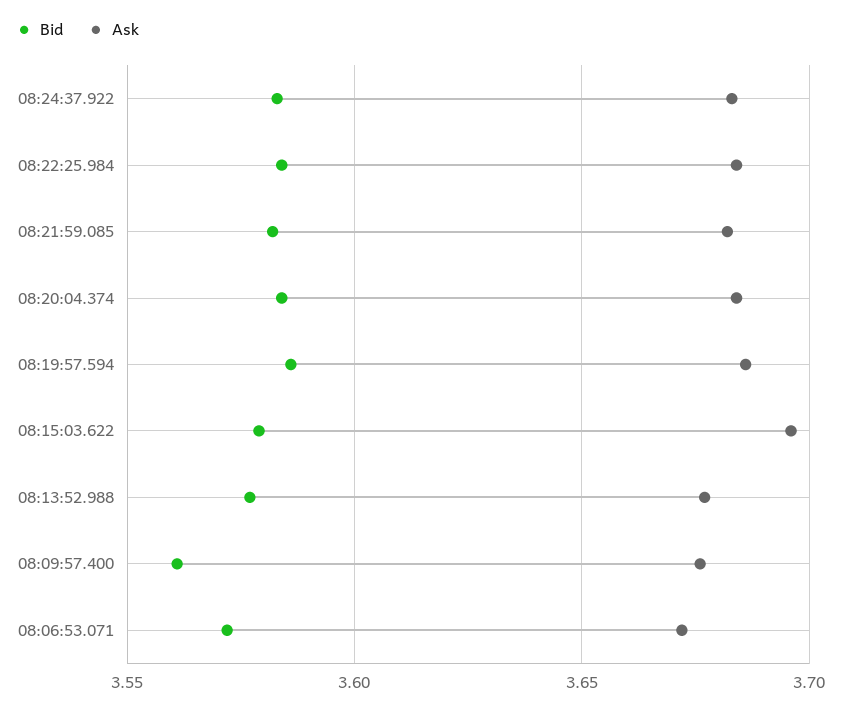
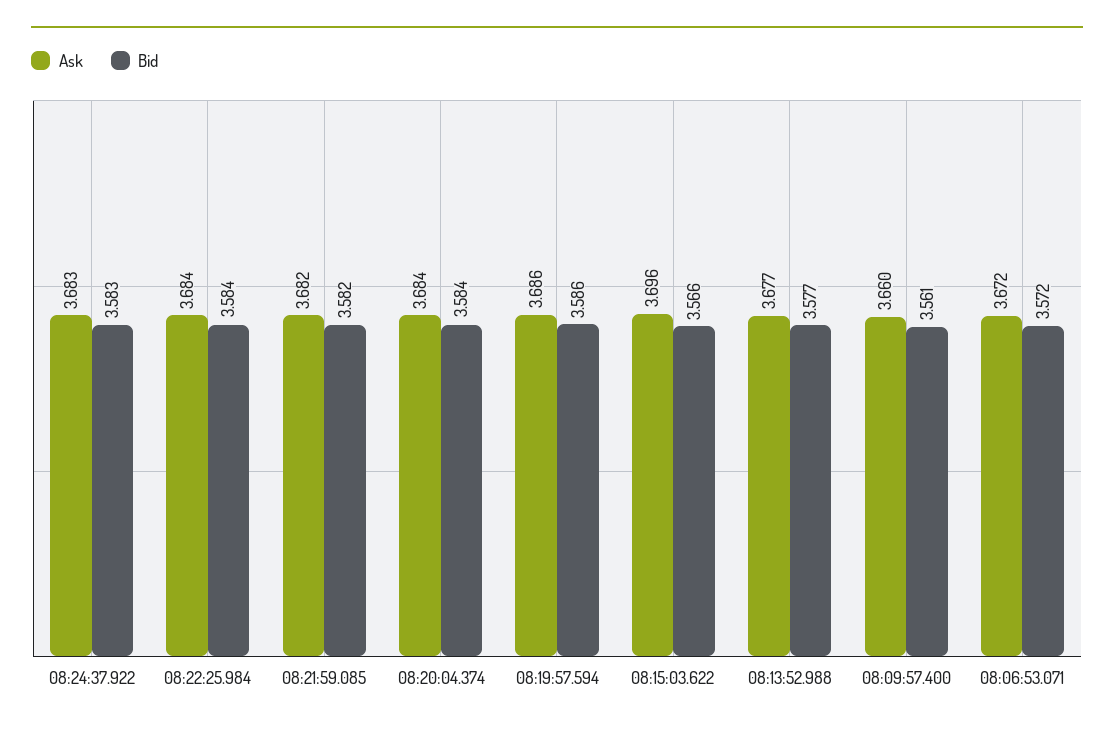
  {
    "Bid": {
      "08:24:37.922": 3.583,
      "08:22:25.984": 3.584,
      "08:21:59.085": 3.582,
      "08:20:04.374": 3.584,
      "08:19:57.594": 3.586,
-     "08:15:03.622": 3.58,
+     "08:15:03.622": 3.566,
      "08:13:52.988": 3.577,
      "08:09:57.400": 3.561,
      "08:06:53.071": 3.572
    },
    "Ask": {
      "08:24:37.922": 3.683,
      "08:22:25.984": 3.684,
      "08:21:59.085": 3.682,
      "08:20:04.374": 3.684,
      "08:19:57.594": 3.686,
      "08:15:03.622": 3.696,
      "08:13:52.988": 3.677,
-     "08:09:57.400": 3.675,
+     "08:09:57.400": 3.66,
      "08:06:53.071": 3.672
    }
  }

